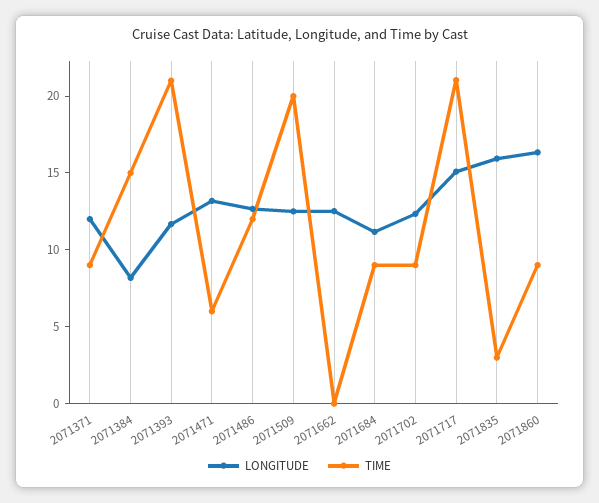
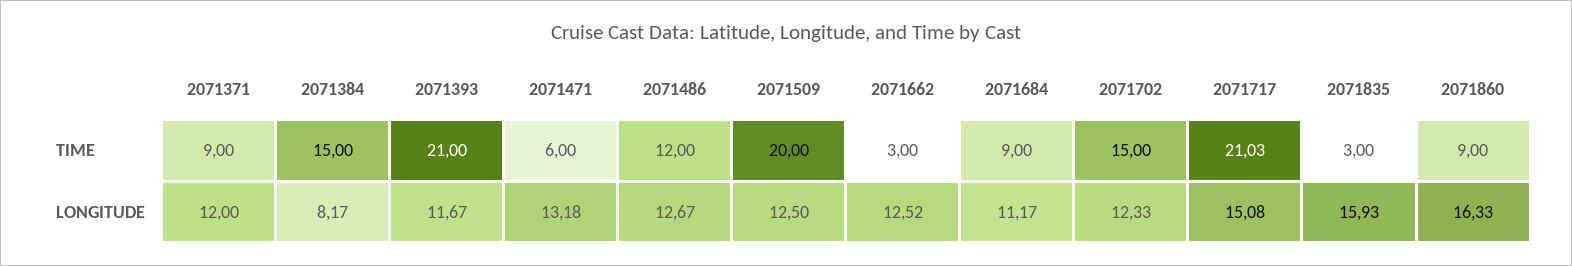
  {
    "LONGITUDE": {
      "2071371": 12,
      "2071384": 8.17,
      "2071393": 11.67,
      "2071471": 13.18,
      "2071486": 12.67,
      "2071509": 12.5,
      "2071662": 12.52,
      "2071684": 11.17,
      "2071702": 12.33,
      "2071717": 15.08,
      "2071835": 15.93,
      "2071860": 16.33
    },
    "TIME": {
      "2071371": 9,
      "2071384": 15,
      "2071393": 21,
      "2071471": 6,
      "2071486": 12,
      "2071509": 20,
-     "2071662": 0,
+     "2071662": 3,
      "2071684": 9,
-     "2071702": 9,
+     "2071702": 15,
      "2071717": 21.03,
      "2071835": 3,
      "2071860": 9
    }
  }

